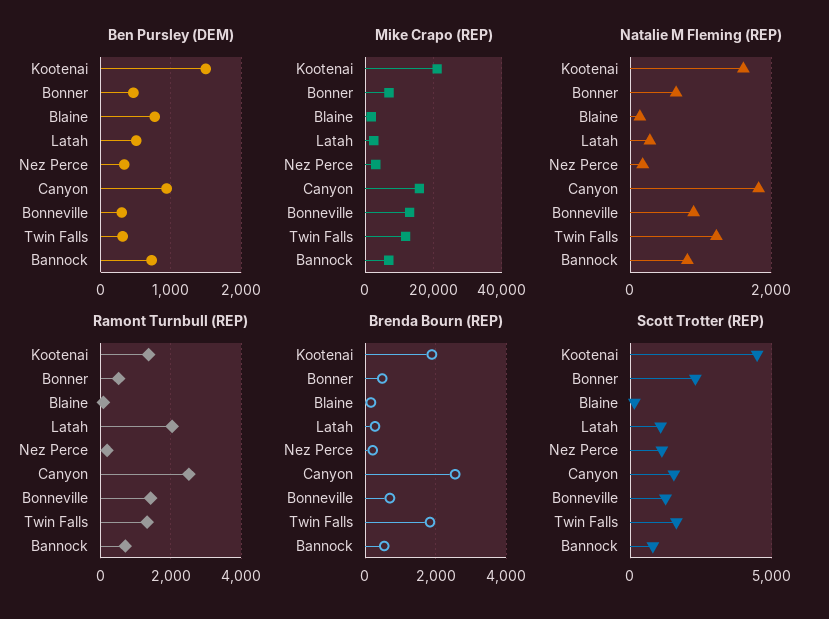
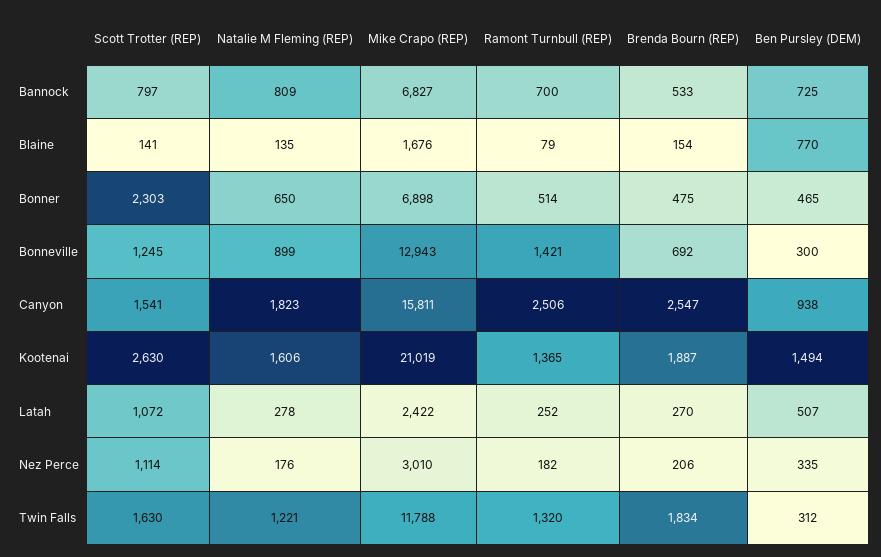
  {
    "Ben Pursley (DEM)": {
      "Kootenai": 1494,
      "Bonner": 465,
      "Blaine": 770,
      "Latah": 507,
      "Nez Perce": 335,
      "Canyon": 938,
      "Bonneville": 300,
      "Twin Falls": 312,
      "Bannock": 725
    },
    "Mike Crapo (REP)": {
      "Kootenai": 21019,
      "Bonner": 6898,
      "Blaine": 1676,
      "Latah": 2422,
      "Nez Perce": 3010,
      "Canyon": 15811,
      "Bonneville": 12943,
      "Twin Falls": 11788,
      "Bannock": 6827
    },
    "Natalie M Fleming (REP)": {
      "Kootenai": 1606,
      "Bonner": 650,
      "Blaine": 135,
      "Latah": 278,
      "Nez Perce": 176,
      "Canyon": 1823,
      "Bonneville": 899,
      "Twin Falls": 1221,
      "Bannock": 809
    },
    "Ramont Turnbull (REP)": {
      "Kootenai": 1365,
      "Bonner": 514,
      "Blaine": 79,
-     "Latah": 2000,
+     "Latah": 252,
      "Nez Perce": 182,
      "Canyon": 2506,
      "Bonneville": 1421,
      "Twin Falls": 1320,
      "Bannock": 700
    },
    "Brenda Bourn (REP)": {
      "Kootenai": 1887,
      "Bonner": 475,
      "Blaine": 154,
      "Latah": 270,
      "Nez Perce": 206,
      "Canyon": 2547,
      "Bonneville": 692,
      "Twin Falls": 1834,
      "Bannock": 533
    },
    "Scott Trotter (REP)": {
-     "Kootenai": 4500,
+     "Kootenai": 2630,
      "Bonner": 2303,
      "Blaine": 141,
      "Latah": 1072,
      "Nez Perce": 1114,
      "Canyon": 1541,
      "Bonneville": 1245,
      "Twin Falls": 1630,
      "Bannock": 797
    }
  }

